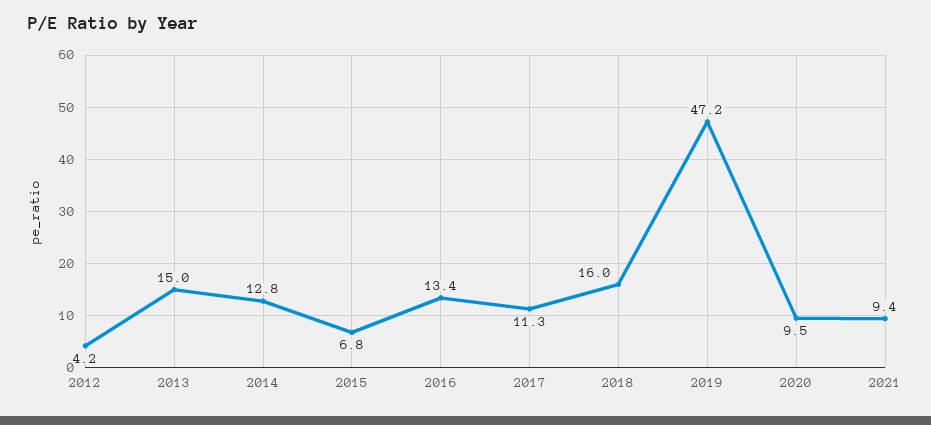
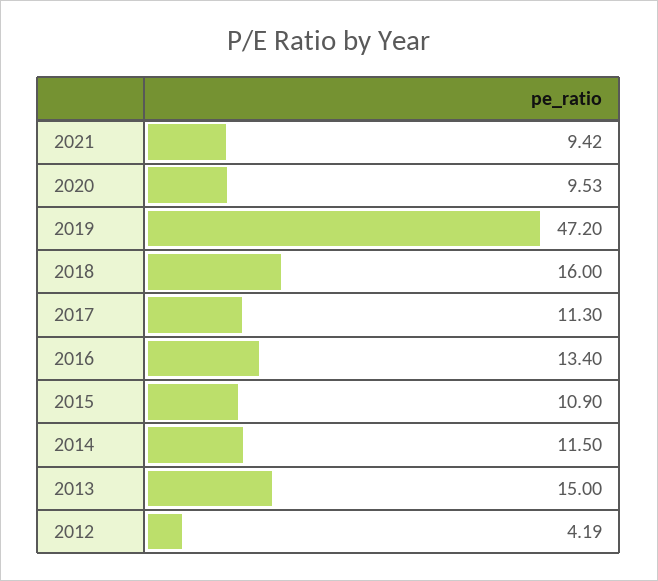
  {
    "2012": 4.19,
    "2013": 15,
-   "2014": 12.8,
+   "2014": 11.5,
-   "2015": 6.8,
+   "2015": 10.9,
    "2016": 13.4,
    "2017": 11.3,
    "2018": 16,
    "2019": 47.2,
    "2020": 9.53,
    "2021": 9.42
  }

